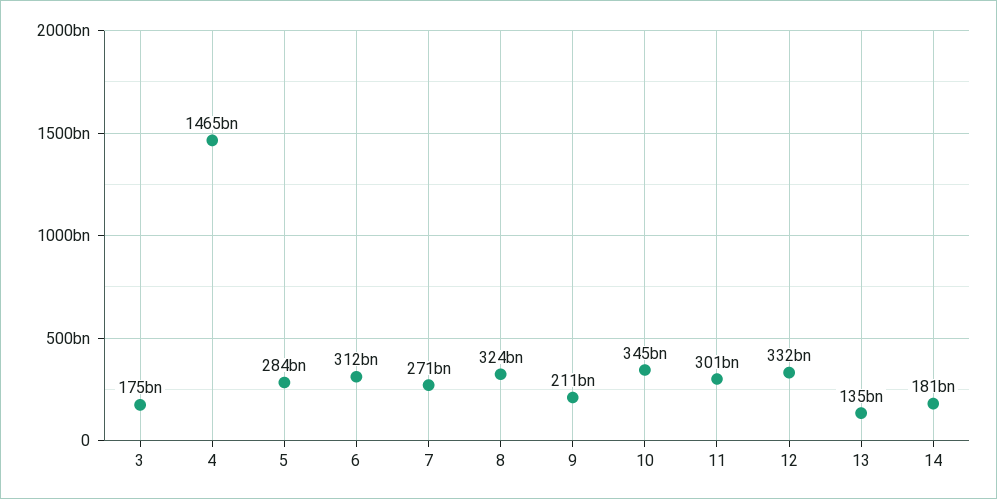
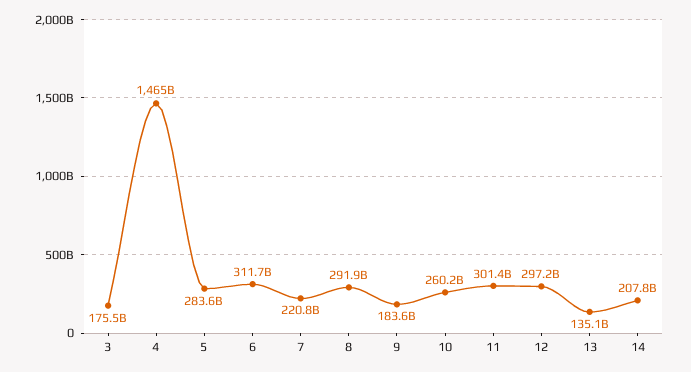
  {
    "3": 175500000000,
    "4": 1465000000000,
    "5": 283600000000,
    "6": 311700000000,
-   "7": 271000000000,
+   "7": 220800000000,
-   "8": 324000000000,
+   "8": 291900000000,
-   "9": 211000000000,
+   "9": 183600000000,
-   "10": 345000000000,
+   "10": 260200000000,
    "11": 301400000000,
-   "12": 332000000000,
+   "12": 297200000000,
    "13": 135100000000,
-   "14": 181000000000
+   "14": 207800000000
  }

